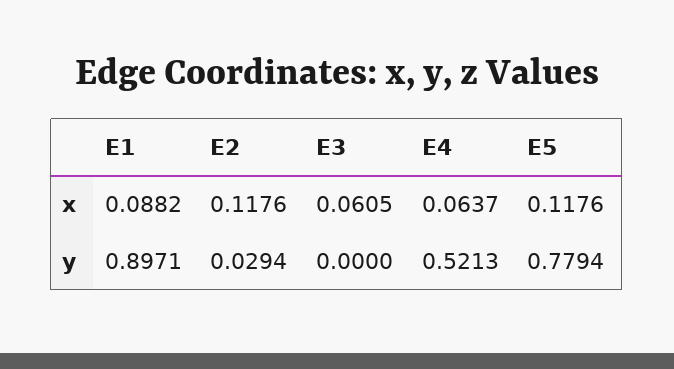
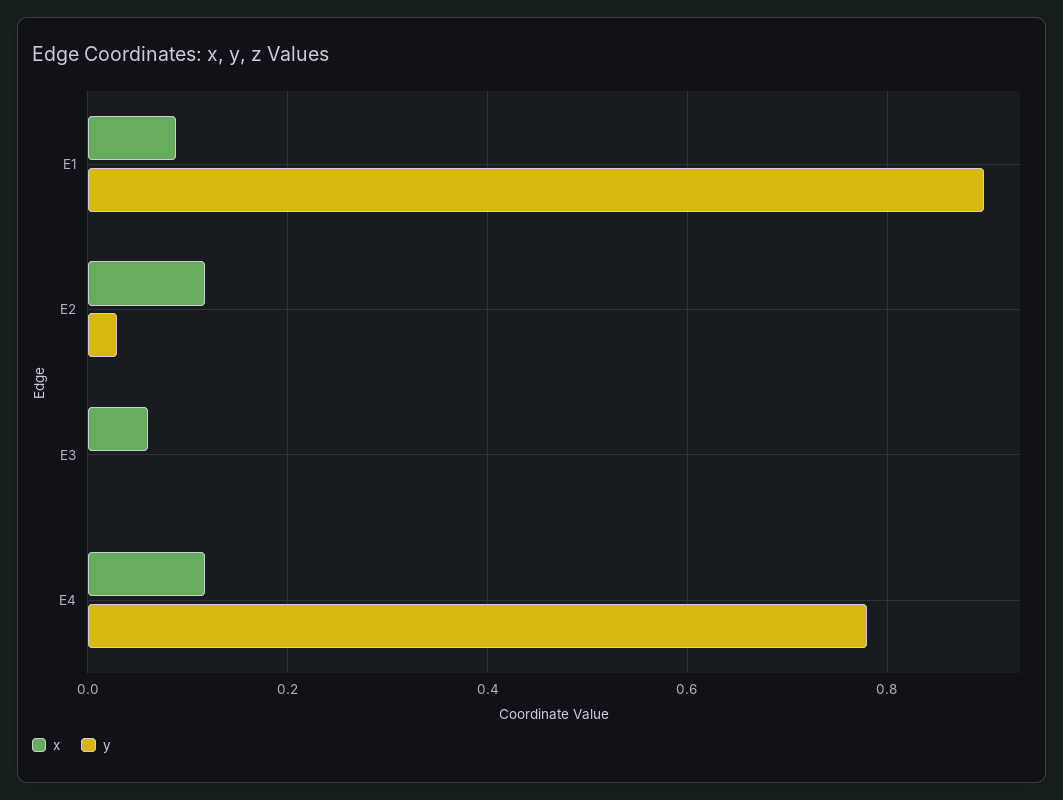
  {
    "x": {
      "E1": 0.0882,
      "E2": 0.1176,
      "E3": 0.0605,
-     "E4": 0.0637,
+     "E4": 0.12
-     "E5": 0.1176
    },
    "y": {
      "E1": 0.8971,
      "E2": 0.0294,
      "E3": 0,
-     "E4": 0.5213,
+     "E4": 0.78
-     "E5": 0.7794
    }
  }

